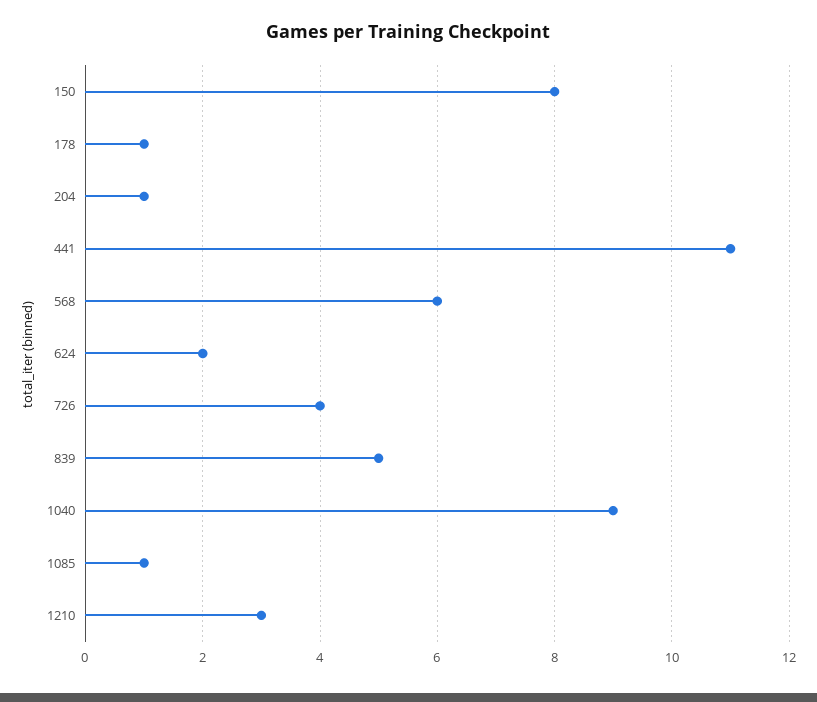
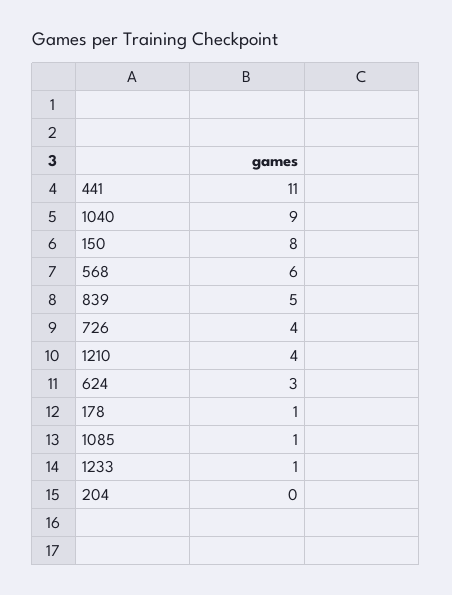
  {
    "150": 8,
    "178": 1,
-   "204": 1,
+   "204": 0,
    "441": 11,
    "568": 6,
-   "624": 2,
+   "624": 3,
    "726": 4,
    "839": 5,
    "1040": 9,
    "1085": 1,
-   "1210": 3
+   "1210": 4,
+   "1233": 1
  }

